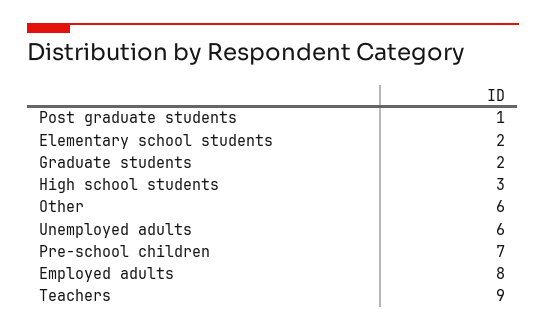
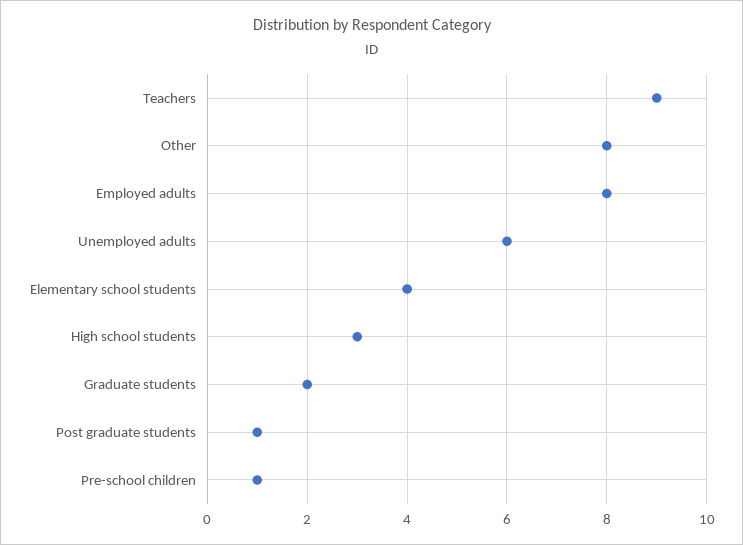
  {
    "Post graduate students": 1,
-   "Elementary school students": 2,
+   "Elementary school students": 4,
    "Graduate students": 2,
    "High school students": 3,
-   "Other": 6,
+   "Other": 8,
    "Unemployed adults": 6,
-   "Pre-school children": 7,
+   "Pre-school children": 1,
    "Employed adults": 8,
    "Teachers": 9
  }

